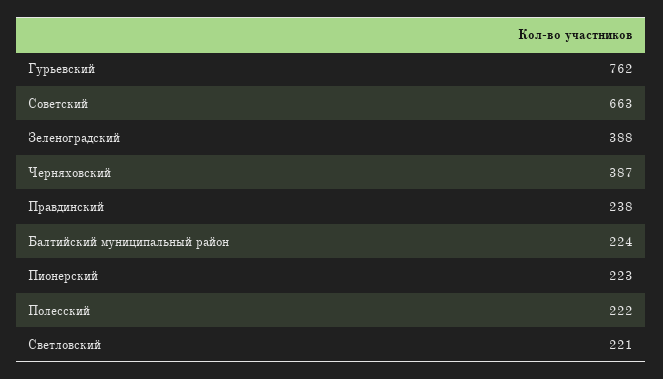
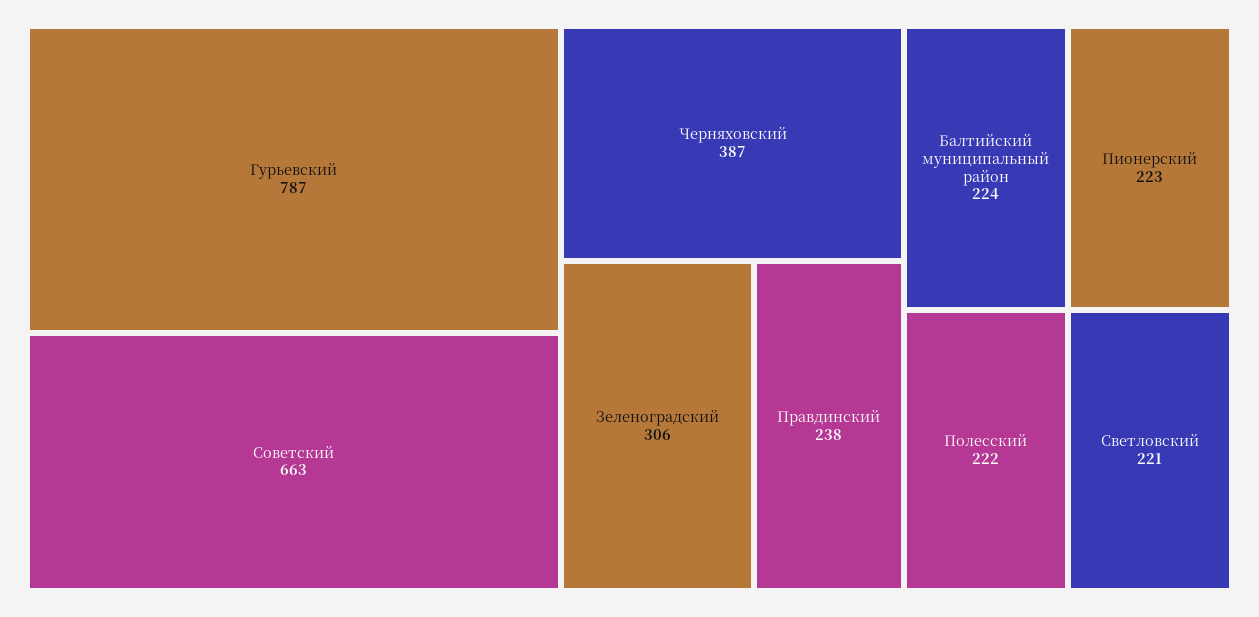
  {
-   "Гурьевский": 762,
+   "Гурьевский": 787,
    "Советский": 663,
-   "Зеленоградский": 388,
+   "Зеленоградский": 306,
    "Черняховский": 387,
    "Правдинский": 238,
    "Балтийский муниципальный район": 224,
    "Пионерский": 223,
    "Полесский": 222,
    "Светловский": 221
  }

